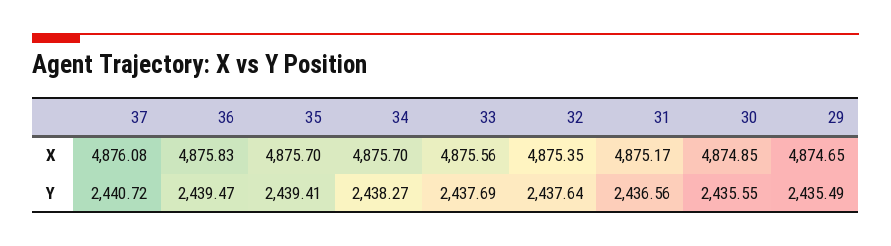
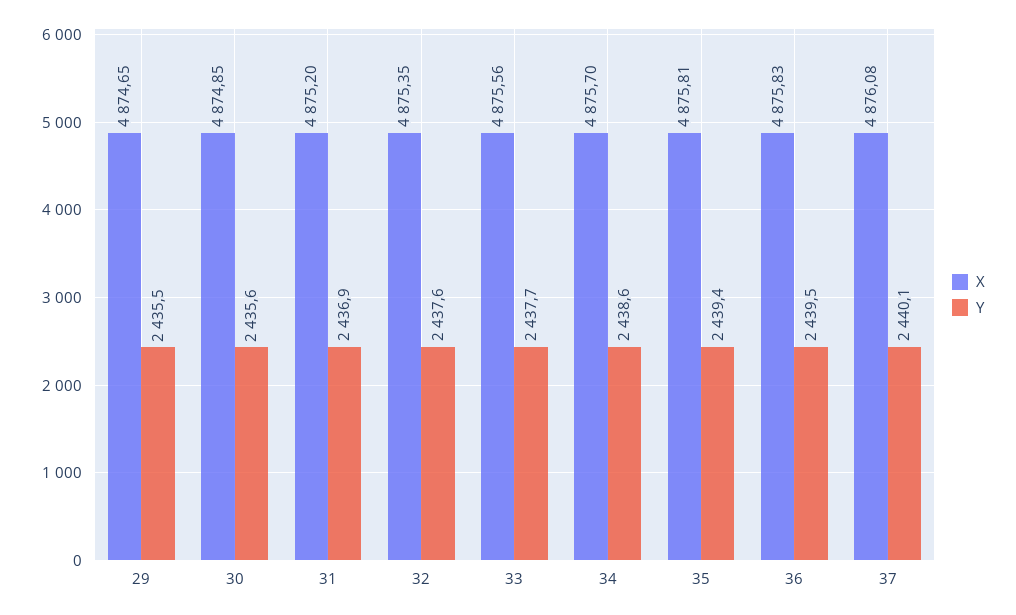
  {
    "X": {
      "37": 4876.08,
      "36": 4875.83,
-     "35": 4875.7,
+     "35": 4875.81,
      "34": 4875.7,
      "33": 4875.56,
      "32": 4875.35,
-     "31": 4875.17,
+     "31": 4875.2,
      "30": 4874.85,
      "29": 4874.65
    },
    "Y": {
-     "37": 2440.72,
+     "37": 2440.1,
      "36": 2439.47,
      "35": 2439.41,
-     "34": 2438.27,
+     "34": 2438.6,
      "33": 2437.69,
      "32": 2437.64,
-     "31": 2436.56,
+     "31": 2436.9,
      "30": 2435.55,
      "29": 2435.49
    }
  }

